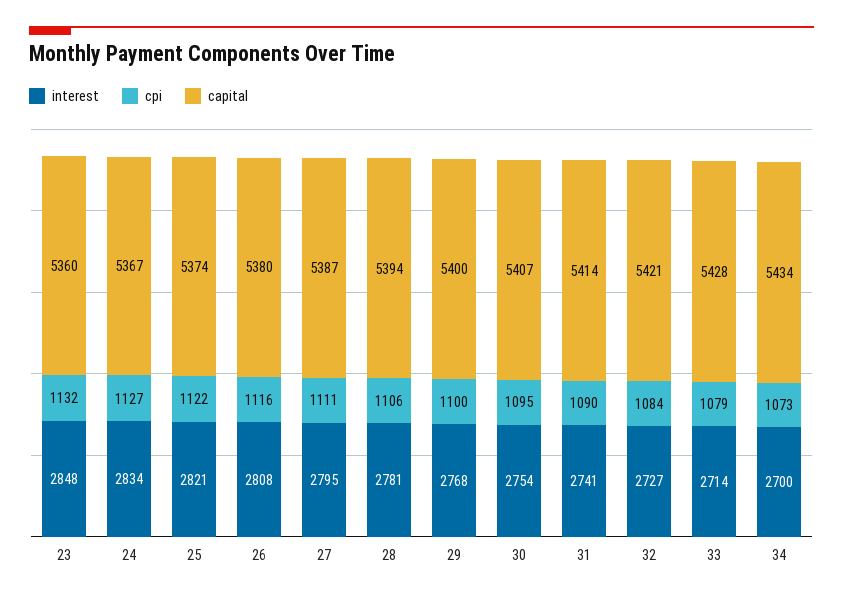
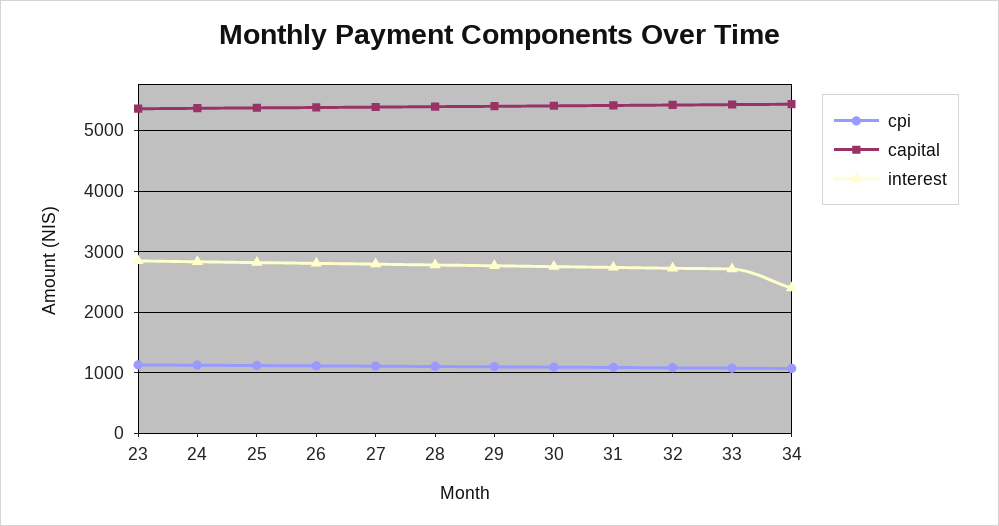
  {
    "interest": {
      "23": 2848,
      "24": 2834,
      "25": 2821,
      "26": 2808,
      "27": 2795,
      "28": 2781,
      "29": 2768,
      "30": 2754,
      "31": 2741,
      "32": 2727,
      "33": 2714,
-     "34": 2700
+     "34": 2400
    },
    "cpi": {
      "23": 1132,
      "24": 1127,
      "25": 1122,
      "26": 1116,
      "27": 1111,
      "28": 1106,
      "29": 1100,
      "30": 1095,
      "31": 1090,
      "32": 1084,
      "33": 1079,
      "34": 1073
    },
    "capital": {
      "23": 5360,
      "24": 5367,
      "25": 5374,
      "26": 5380,
      "27": 5387,
      "28": 5394,
      "29": 5400,
      "30": 5407,
      "31": 5414,
      "32": 5421,
      "33": 5428,
      "34": 5434
    }
  }

